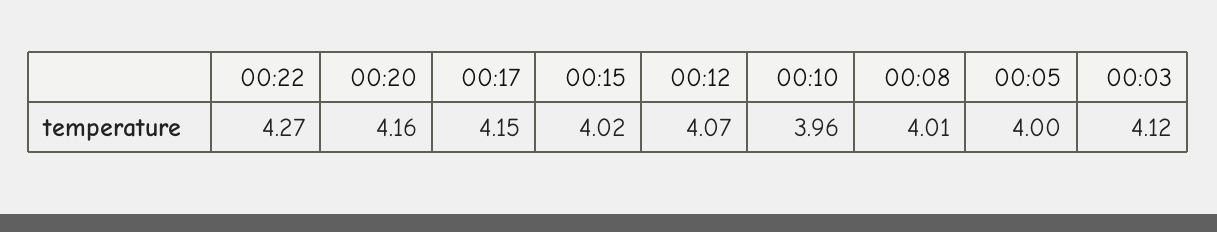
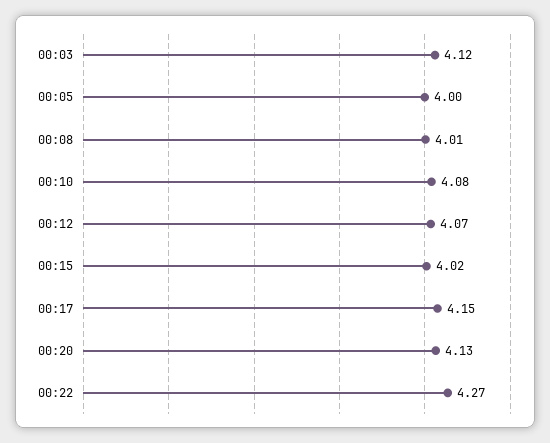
  {
    "00:22": 4.27,
-   "00:20": 4.16,
+   "00:20": 4.13,
    "00:17": 4.15,
    "00:15": 4.02,
    "00:12": 4.07,
-   "00:10": 3.96,
+   "00:10": 4.08,
    "00:08": 4.01,
    "00:05": 4,
    "00:03": 4.12
  }

